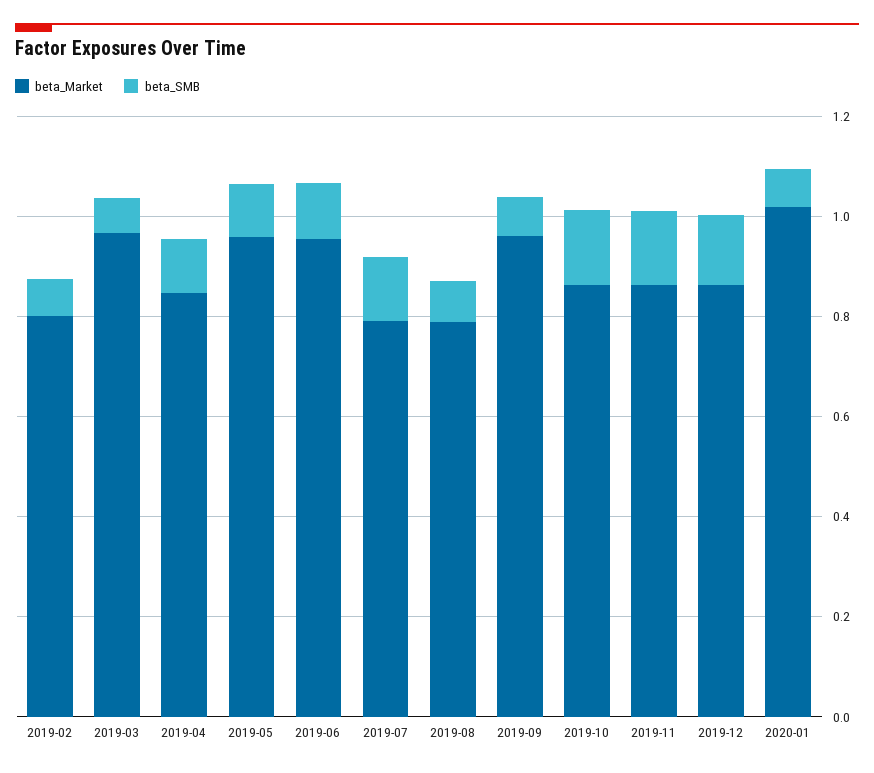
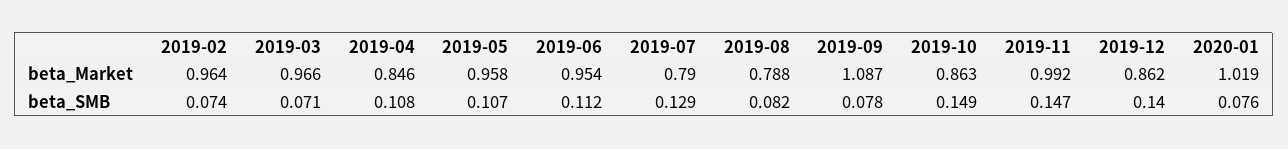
  {
    "beta_Market": {
-     "2019-02": 0.8,
+     "2019-02": 0.964,
      "2019-03": 0.966,
      "2019-04": 0.846,
      "2019-05": 0.958,
      "2019-06": 0.954,
      "2019-07": 0.79,
      "2019-08": 0.788,
-     "2019-09": 0.95,
+     "2019-09": 1.087,
      "2019-10": 0.863,
-     "2019-11": 0.85,
+     "2019-11": 0.992,
      "2019-12": 0.862,
      "2020-01": 1.019
    },
    "beta_SMB": {
      "2019-02": 0.074,
      "2019-03": 0.071,
      "2019-04": 0.108,
      "2019-05": 0.107,
      "2019-06": 0.112,
      "2019-07": 0.129,
      "2019-08": 0.082,
      "2019-09": 0.078,
      "2019-10": 0.149,
      "2019-11": 0.147,
      "2019-12": 0.14,
      "2020-01": 0.076
    }
  }

